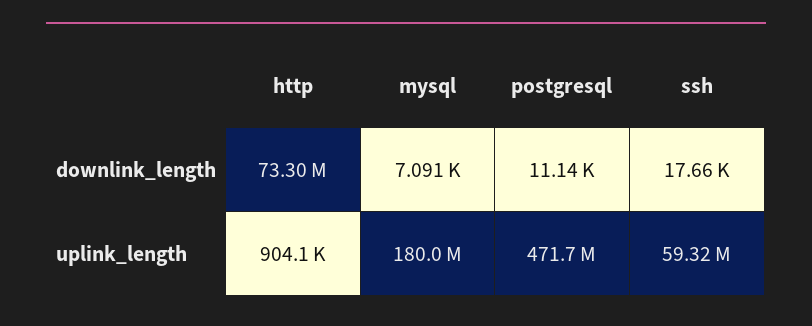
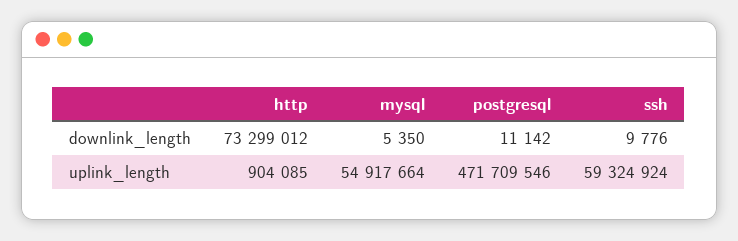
  {
    "http": {
      "downlink_length": 73299012,
      "uplink_length": 904085
    },
    "mysql": {
-     "downlink_length": 7091,
+     "downlink_length": 5350,
-     "uplink_length": 180000000
+     "uplink_length": 54917664
    },
    "postgresql": {
      "downlink_length": 11142,
      "uplink_length": 471709546
    },
    "ssh": {
-     "downlink_length": 17660,
+     "downlink_length": 9776,
      "uplink_length": 59324924
    }
  }

